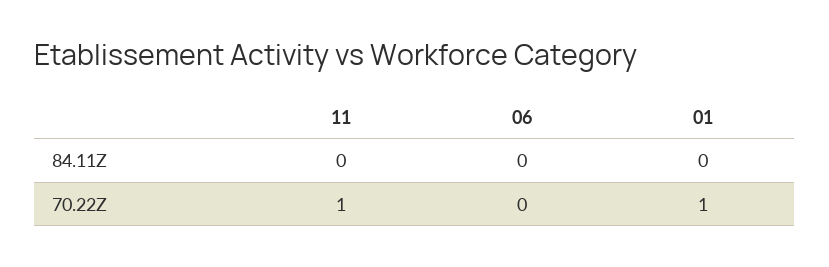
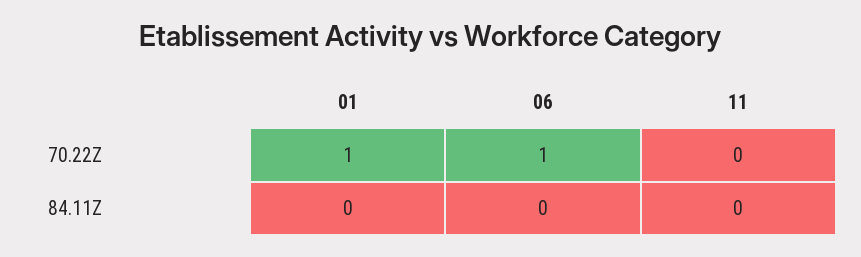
  {
    "11": {
      "84.11Z": 0,
-     "70.22Z": 1
+     "70.22Z": 0
    },
    "06": {
      "84.11Z": 0,
-     "70.22Z": 0
+     "70.22Z": 1
    },
    "01": {
      "84.11Z": 0,
      "70.22Z": 1
    }
  }

